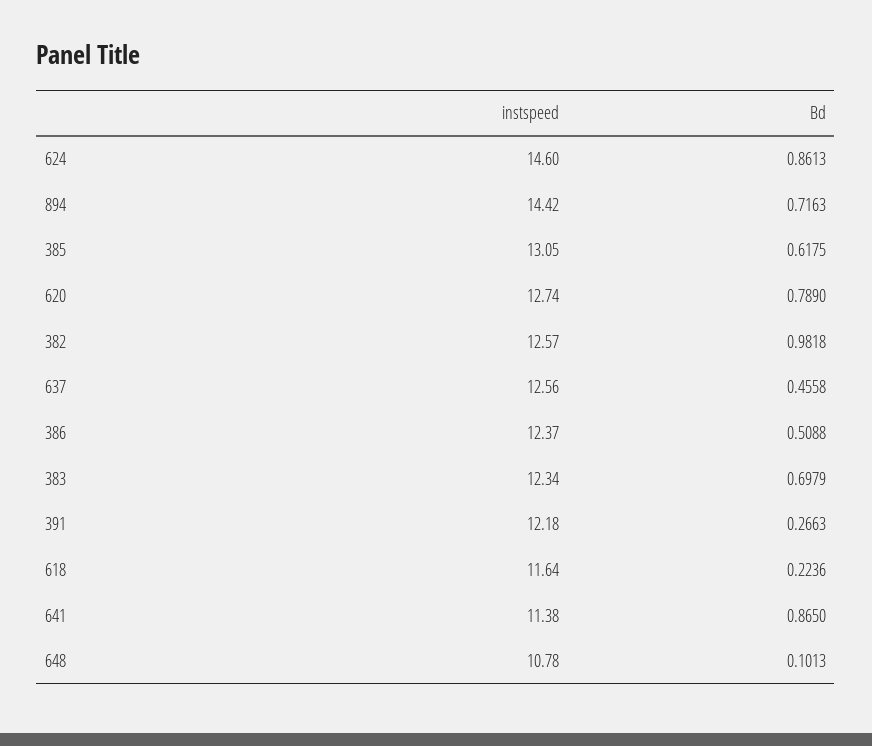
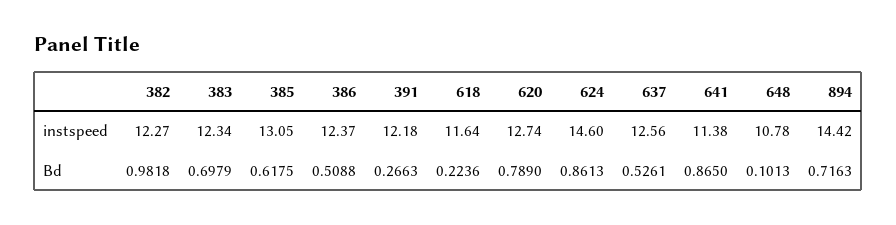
  {
    "instspeed": {
      "624": 14.6,
      "894": 14.42,
      "385": 13.05,
      "620": 12.74,
-     "382": 12.57,
+     "382": 12.27,
      "637": 12.56,
      "386": 12.37,
      "383": 12.34,
      "391": 12.18,
      "618": 11.64,
      "641": 11.38,
      "648": 10.78
    },
    "Bd": {
      "624": 0.8613,
      "894": 0.7163,
      "385": 0.6175,
      "620": 0.789,
      "382": 0.9818,
-     "637": 0.4558,
+     "637": 0.5261,
      "386": 0.5088,
      "383": 0.6979,
      "391": 0.2663,
      "618": 0.2236,
      "641": 0.865,
      "648": 0.1013
    }
  }

